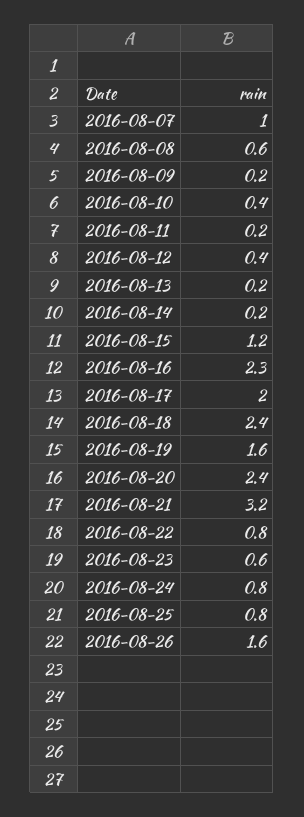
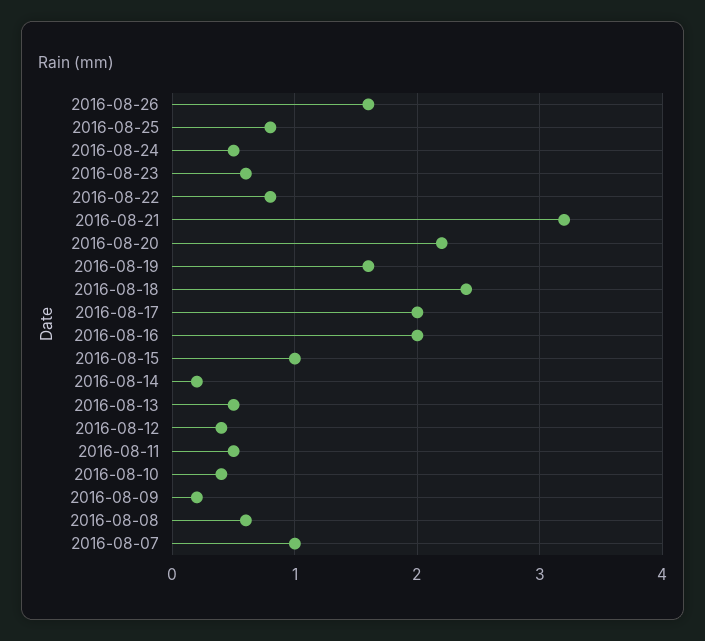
  {
    "2016-08-07": 1,
    "2016-08-08": 0.6,
    "2016-08-09": 0.2,
    "2016-08-10": 0.4,
-   "2016-08-11": 0.2,
+   "2016-08-11": 0.5,
    "2016-08-12": 0.4,
-   "2016-08-13": 0.2,
+   "2016-08-13": 0.5,
    "2016-08-14": 0.2,
-   "2016-08-15": 1.2,
+   "2016-08-15": 1,
-   "2016-08-16": 2.3,
+   "2016-08-16": 2,
    "2016-08-17": 2,
    "2016-08-18": 2.4,
    "2016-08-19": 1.6,
-   "2016-08-20": 2.4,
+   "2016-08-20": 2.2,
    "2016-08-21": 3.2,
    "2016-08-22": 0.8,
    "2016-08-23": 0.6,
-   "2016-08-24": 0.8,
+   "2016-08-24": 0.5,
    "2016-08-25": 0.8,
    "2016-08-26": 1.6
  }

